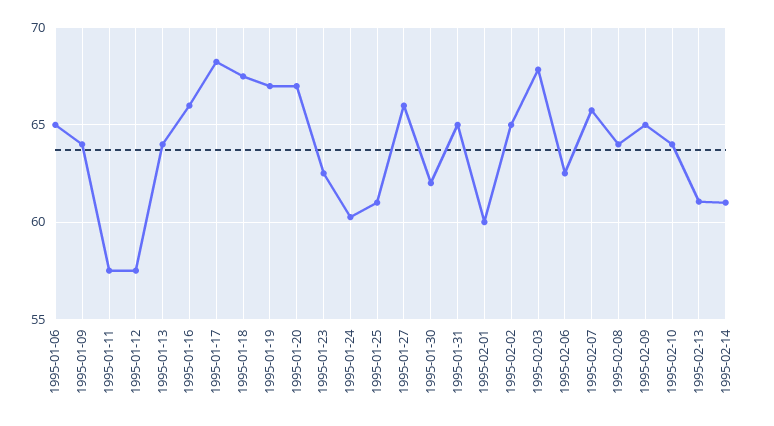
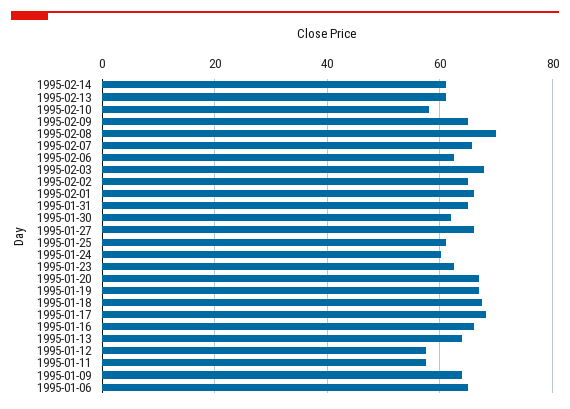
  {
    "1995-01-06": 65,
    "1995-01-09": 64,
    "1995-01-11": 57.5,
    "1995-01-12": 57.5,
    "1995-01-13": 64,
    "1995-01-16": 66,
    "1995-01-17": 68.5,
    "1995-01-18": 67.5,
    "1995-01-19": 67,
    "1995-01-20": 67,
    "1995-01-23": 62.5,
    "1995-01-24": 60.5,
    "1995-01-25": 61,
    "1995-01-27": 66,
    "1995-01-30": 62,
    "1995-01-31": 65,
-   "1995-02-01": 60,
+   "1995-02-01": 66,
    "1995-02-02": 65,
    "1995-02-03": 68,
    "1995-02-06": 62.5,
    "1995-02-07": 66,
-   "1995-02-08": 64,
+   "1995-02-08": 70,
    "1995-02-09": 65,
-   "1995-02-10": 64,
+   "1995-02-10": 58,
    "1995-02-13": 61,
    "1995-02-14": 61
  }

